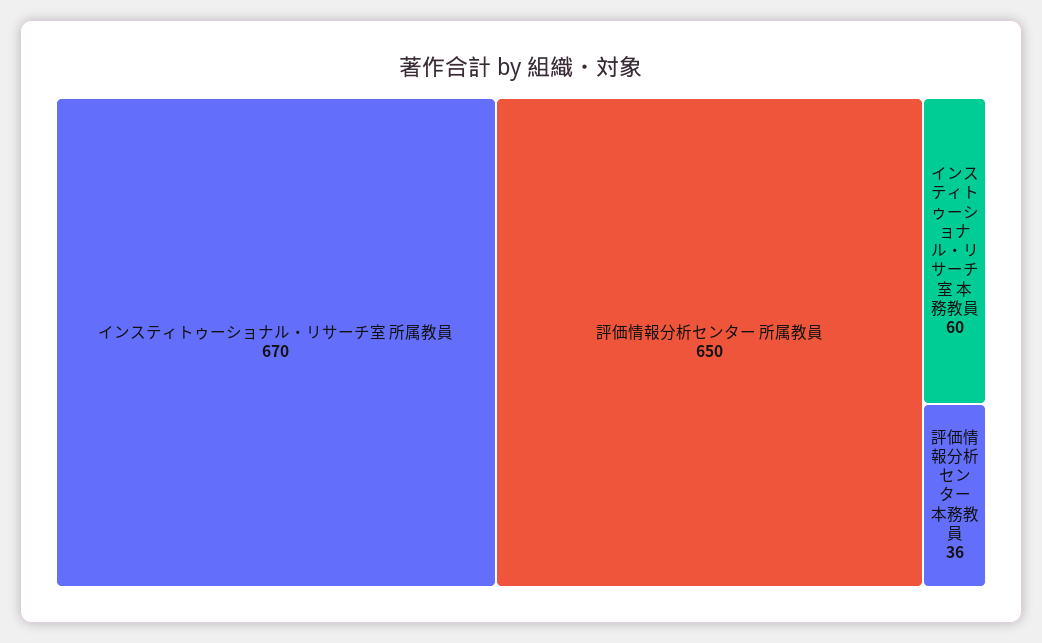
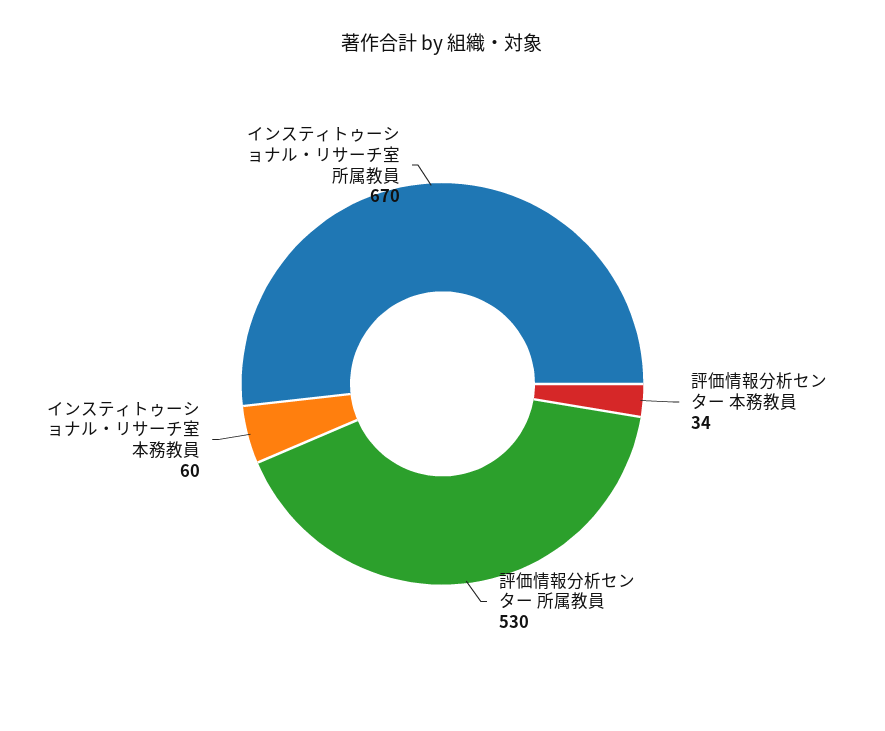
  {
    "インスティトゥーショナル・リサーチ室 所属教員": 670,
-   "評価情報分析センター 所属教員": 650,
+   "評価情報分析センター 所属教員": 530,
    "インスティトゥーショナル・リサーチ室 本務教員": 60,
-   "評価情報分析センター 本務教員": 36
+   "評価情報分析センター 本務教員": 34
  }

